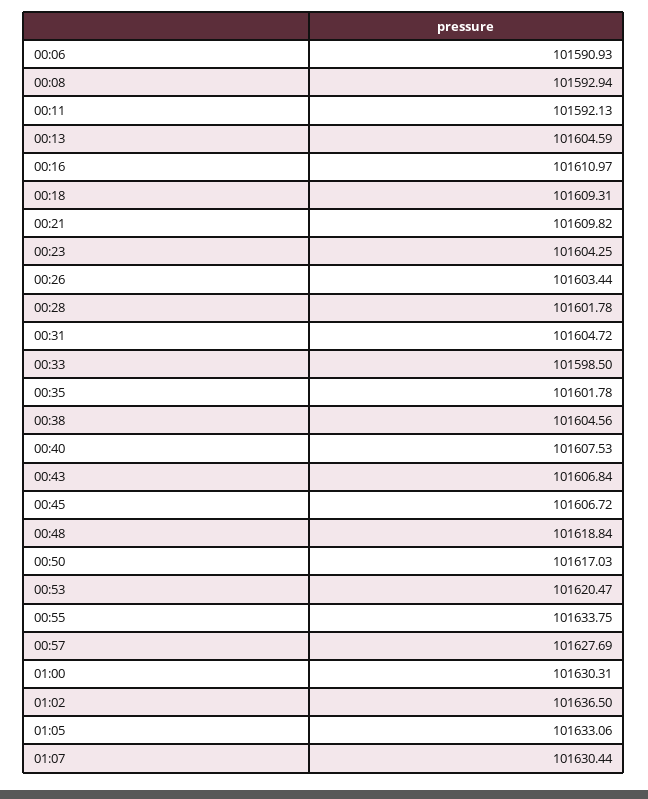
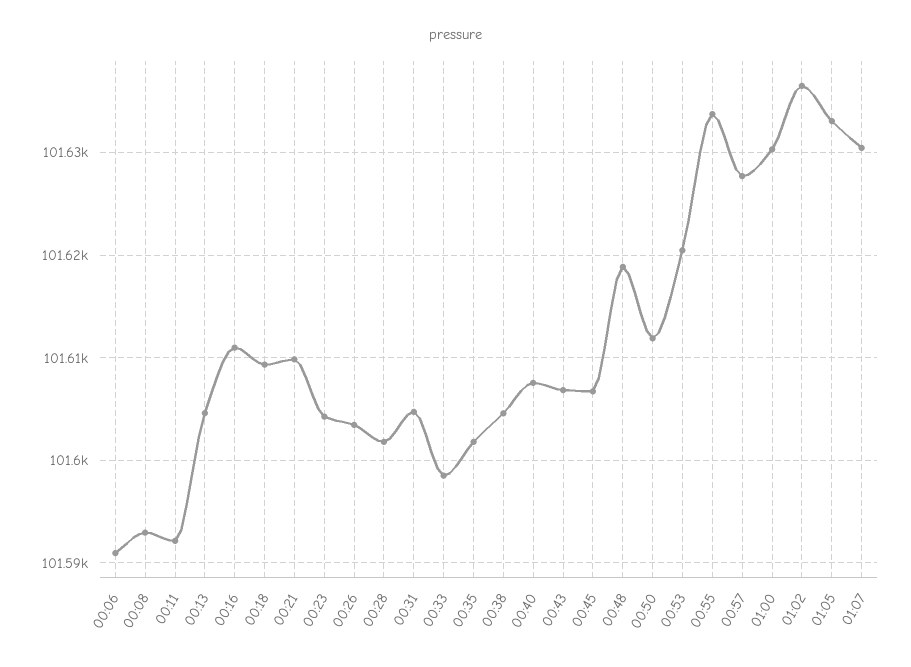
  {
    "00:06": 101590.93,
    "00:08": 101592.94,
    "00:11": 101592.13,
    "00:13": 101604.59,
    "00:16": 101610.97,
    "00:18": 101609.31,
    "00:21": 101609.82,
    "00:23": 101604.25,
    "00:26": 101603.44,
    "00:28": 101601.78,
    "00:31": 101604.72,
    "00:33": 101598.5,
    "00:35": 101601.78,
    "00:38": 101604.56,
    "00:40": 101607.53,
    "00:43": 101606.84,
    "00:45": 101606.72,
    "00:48": 101618.84,
-   "00:50": 101617.03,
+   "00:50": 101612,
    "00:53": 101620.47,
    "00:55": 101633.75,
    "00:57": 101627.69,
    "01:00": 101630.31,
    "01:02": 101636.5,
    "01:05": 101633.06,
    "01:07": 101630.44
  }

